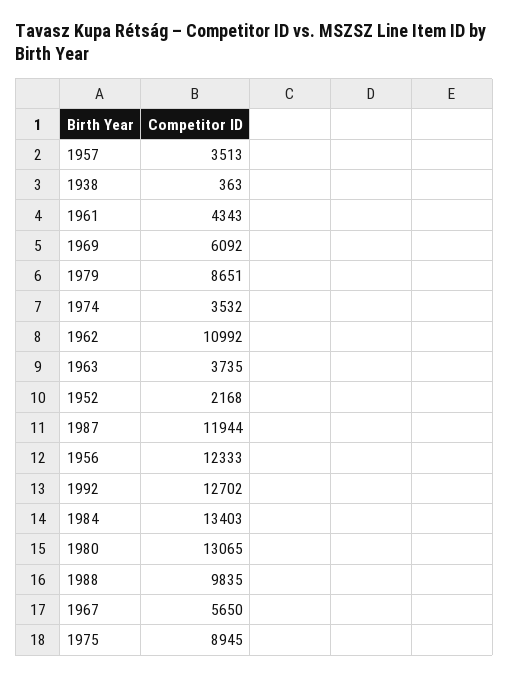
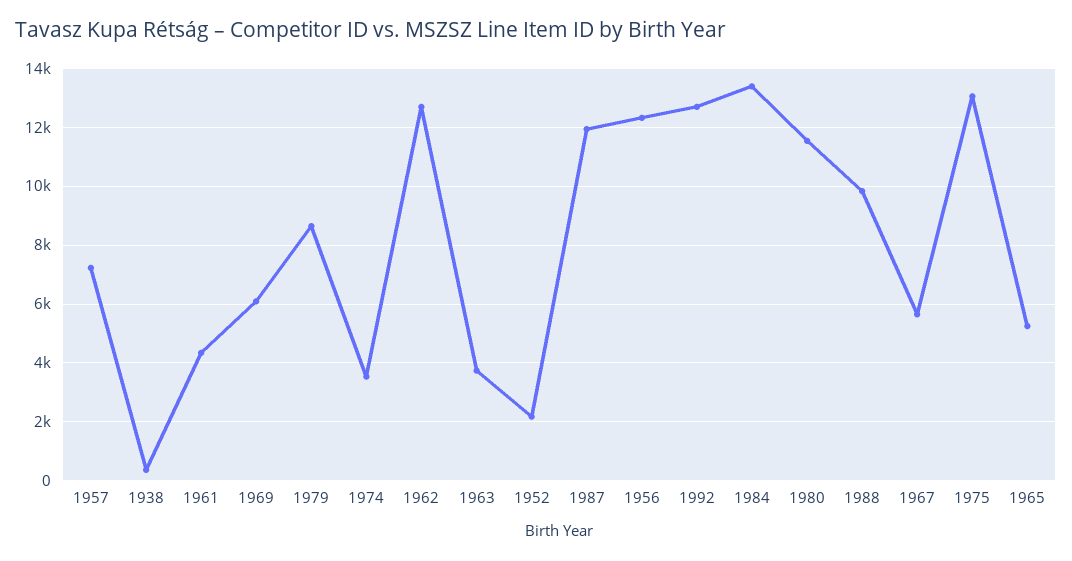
  {
-   "1957": 3513,
+   "1957": 7250,
    "1938": 363,
    "1961": 4343,
    "1969": 6092,
    "1979": 8651,
    "1974": 3532,
-   "1962": 10992,
+   "1962": 12750,
    "1963": 3735,
    "1952": 2168,
    "1987": 11944,
    "1956": 12333,
    "1992": 12702,
    "1984": 13403,
-   "1980": 13065,
+   "1980": 11500,
    "1988": 9835,
    "1967": 5650,
-   "1975": 8945
+   "1975": 13000,
+   "1965": 5250
  }

